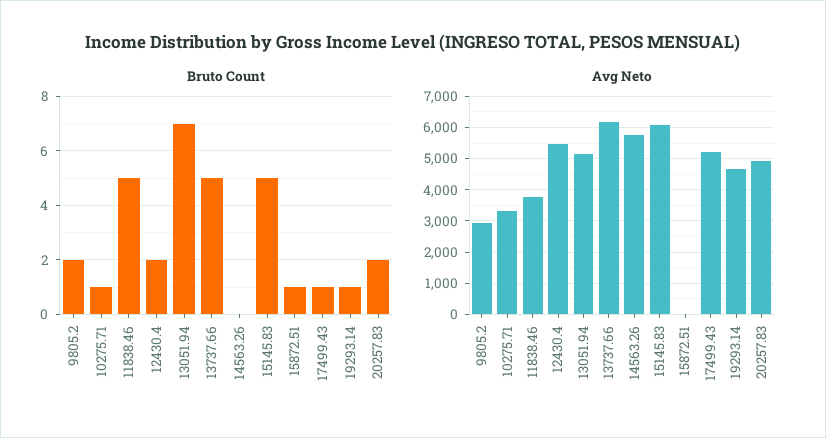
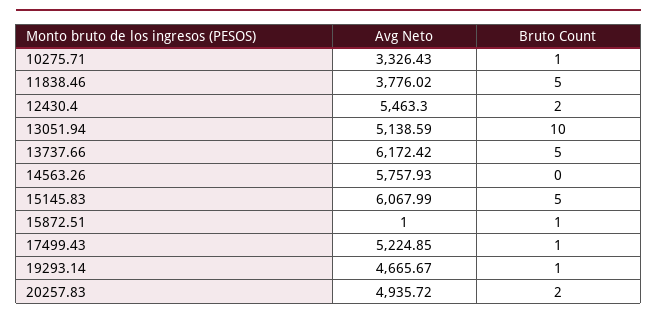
  {
    "Bruto Count": {
-     "9805.2": 2,
      "10275.71": 1,
      "11838.46": 5,
      "12430.4": 2,
-     "13051.94": 7,
+     "13051.94": 10,
      "13737.66": 5,
      "14563.26": 0,
      "15145.83": 5,
      "15872.51": 1,
      "17499.43": 1,
      "19293.14": 1,
      "20257.83": 2
    },
    "Avg Neto": {
-     "9805.2": 3000,
      "10275.71": 3326.43,
      "11838.46": 3776.02,
      "12430.4": 5463.3,
      "13051.94": 5138.59,
      "13737.66": 6172.42,
      "14563.26": 5757.93,
      "15145.83": 6067.99,
      "15872.51": 1,
      "17499.43": 5224.85,
      "19293.14": 4665.67,
      "20257.83": 4935.72
    }
  }

